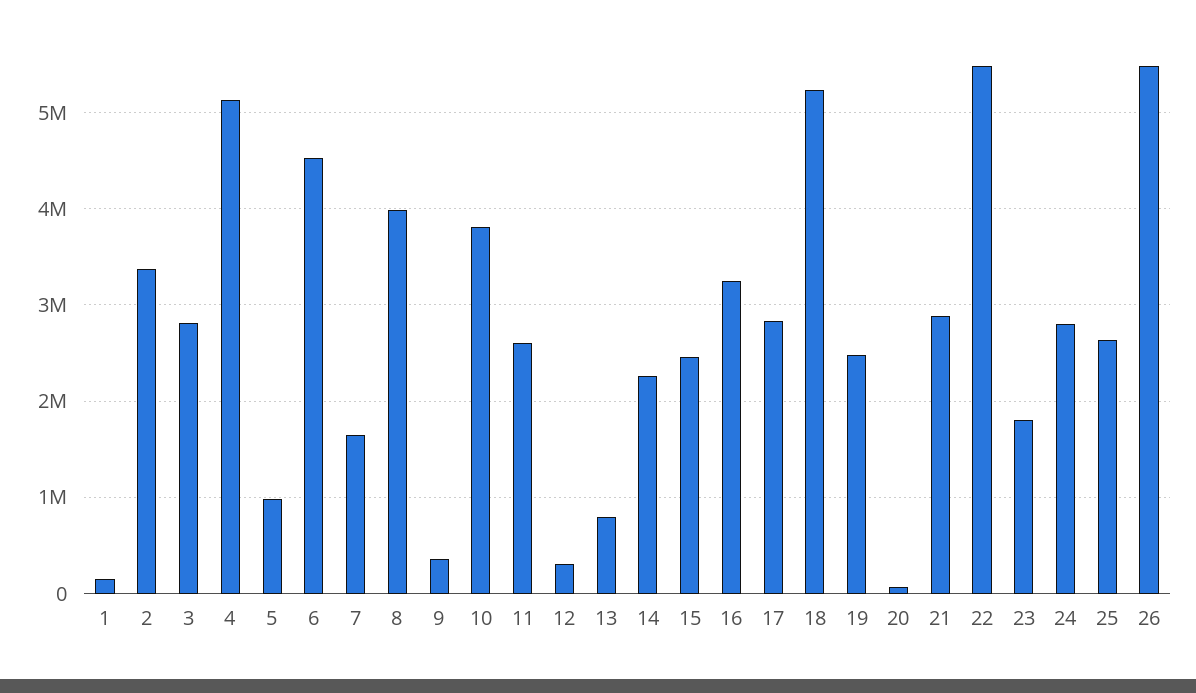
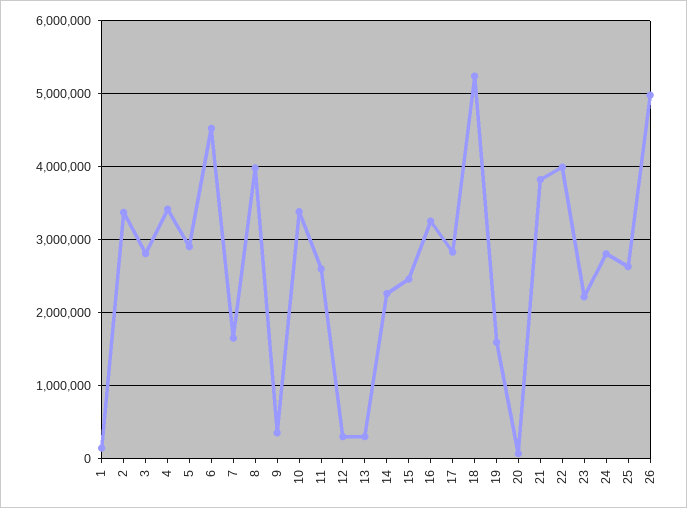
  {
    "1": 100000,
    "2": 3400000,
    "3": 2800000,
-   "4": 5100000,
+   "4": 3400000,
-   "5": 1000000,
+   "5": 2900000,
    "6": 4500000,
    "7": 1700000,
    "8": 4000000,
    "9": 400000,
-   "10": 3800000,
+   "10": 3400000,
    "11": 2600000,
    "12": 300000,
-   "13": 800000,
+   "13": 300000,
    "14": 2300000,
    "15": 2500000,
    "16": 3300000,
    "17": 2800000,
    "18": 5200000,
-   "19": 2500000,
+   "19": 1600000,
    "20": 100000,
-   "21": 2900000,
+   "21": 3800000,
-   "22": 5500000,
+   "22": 4000000,
-   "23": 1800000,
+   "23": 2200000,
    "24": 2800000,
    "25": 2600000,
-   "26": 5500000
+   "26": 5000000
  }

